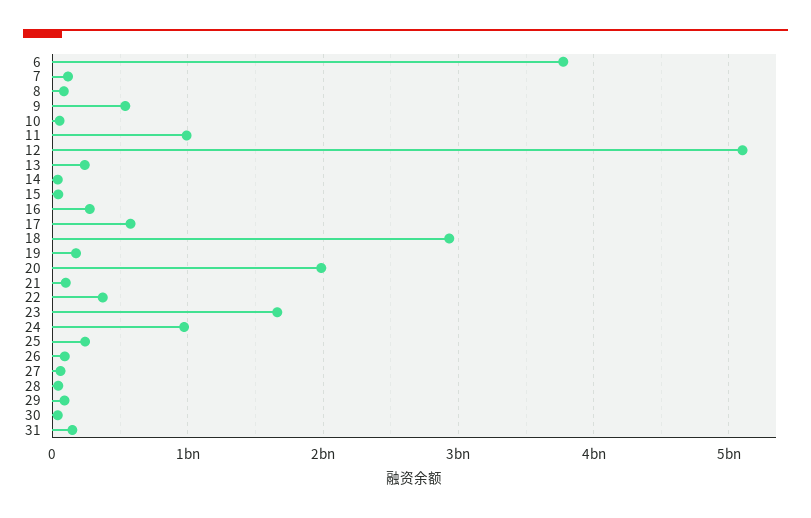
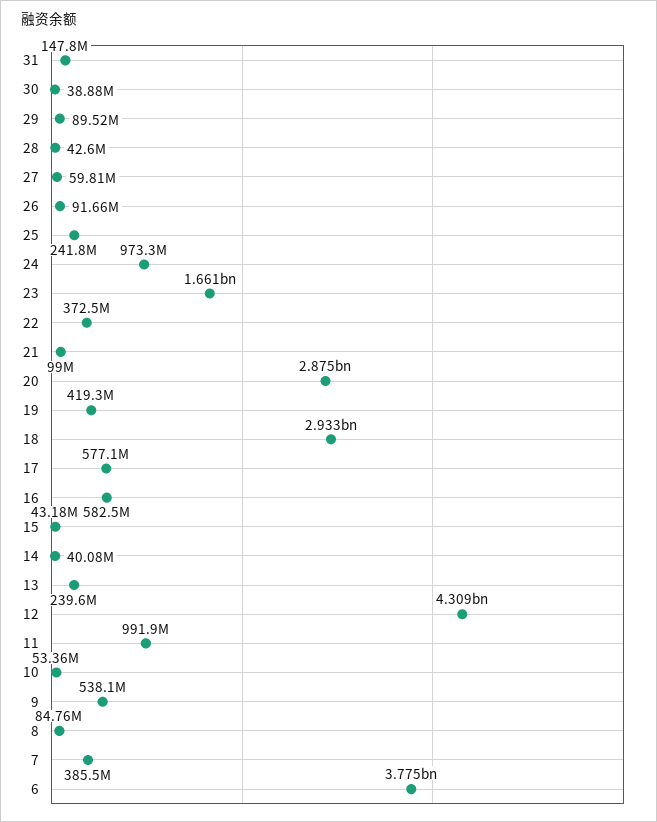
  {
    "6": 3775000000,
-   "7": 100000000,
+   "7": 385500000,
    "8": 84760000,
    "9": 538100000,
    "10": 53360000,
    "11": 991900000,
-   "12": 5100000000,
+   "12": 4309000000,
    "13": 239600000,
    "14": 40080000,
    "15": 43180000,
-   "16": 300000000,
+   "16": 582500000,
    "17": 577100000,
    "18": 2933000000,
-   "19": 200000000,
+   "19": 419300000,
-   "20": 2000000000,
+   "20": 2875000000,
    "21": 99000000,
    "22": 372500000,
    "23": 1661000000,
    "24": 973300000,
    "25": 241800000,
    "26": 91660000,
    "27": 59810000,
    "28": 42600000,
    "29": 89520000,
    "30": 38880000,
    "31": 147800000
  }

